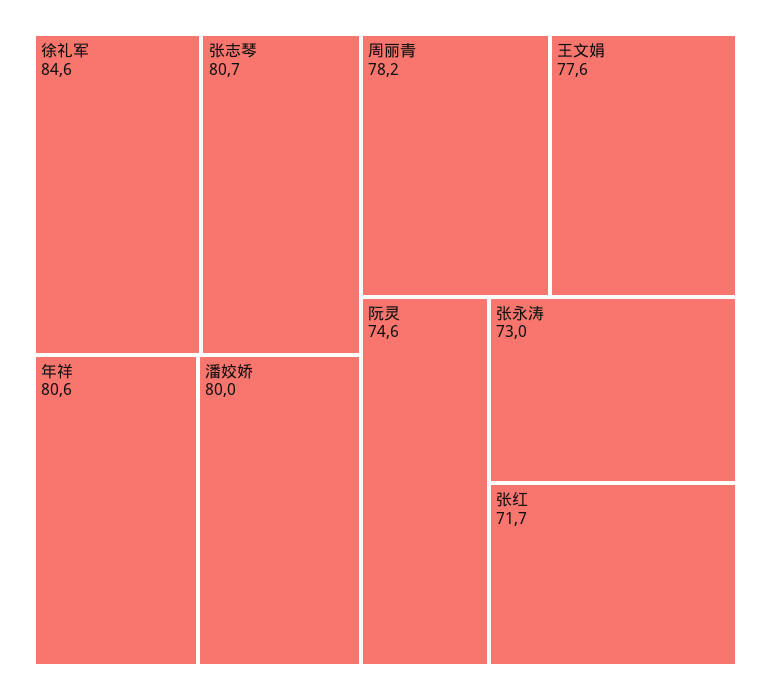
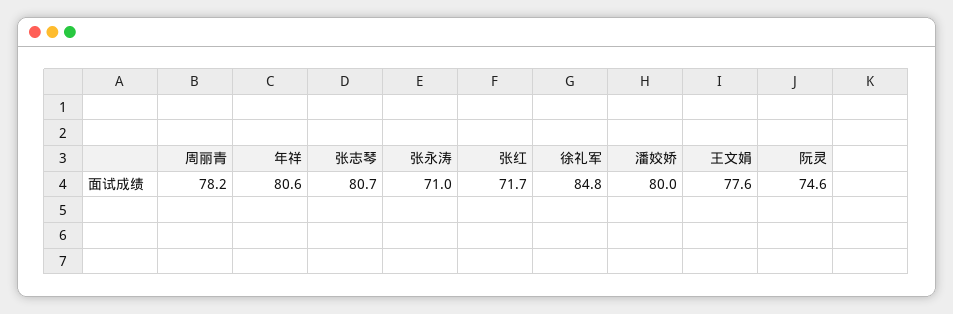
  {
-   "徐礼军": 84.6,
+   "徐礼军": 84.8,
    "张志琴": 80.7,
    "年祥": 80.6,
    "潘姣娇": 80,
    "周丽青": 78.2,
    "王文娟": 77.6,
    "阮灵": 74.6,
-   "张永涛": 73,
+   "张永涛": 71,
    "张红": 71.7
  }

